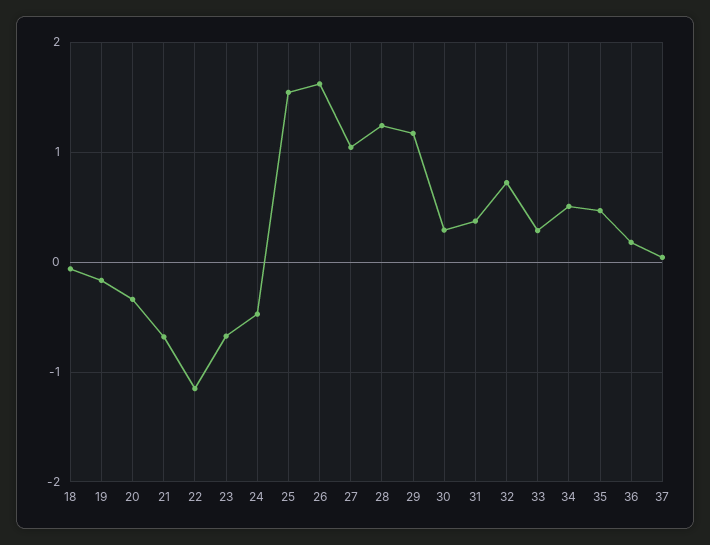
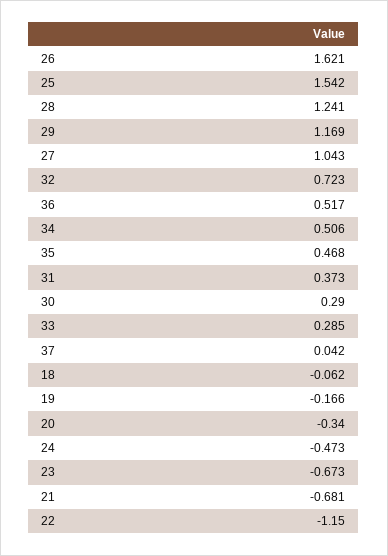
  {
    "18": -0.062,
    "19": -0.166,
    "20": -0.34,
    "21": -0.681,
    "22": -1.15,
    "23": -0.673,
    "24": -0.473,
    "25": 1.542,
    "26": 1.621,
    "27": 1.043,
    "28": 1.241,
    "29": 1.169,
    "30": 0.29,
    "31": 0.373,
    "32": 0.723,
    "33": 0.285,
    "34": 0.506,
    "35": 0.468,
-   "36": 0.2,
+   "36": 0.517,
    "37": 0.042
  }

